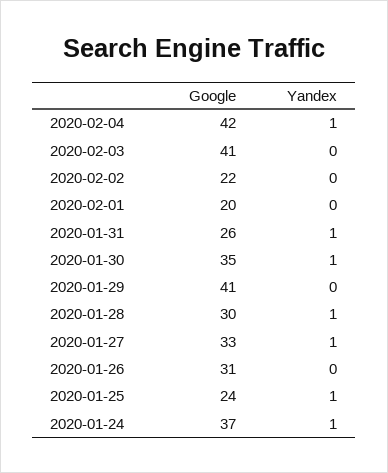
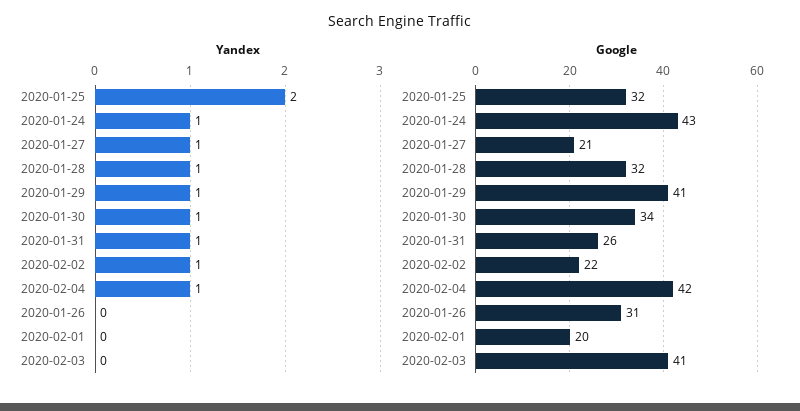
  {
    "Google": {
      "2020-02-04": 42,
      "2020-02-03": 41,
      "2020-02-02": 22,
      "2020-02-01": 20,
      "2020-01-31": 26,
-     "2020-01-30": 35,
+     "2020-01-30": 34,
      "2020-01-29": 41,
-     "2020-01-28": 30,
+     "2020-01-28": 32,
-     "2020-01-27": 33,
+     "2020-01-27": 21,
      "2020-01-26": 31,
-     "2020-01-25": 24,
+     "2020-01-25": 32,
-     "2020-01-24": 37
+     "2020-01-24": 43
    },
    "Yandex": {
      "2020-02-04": 1,
      "2020-02-03": 0,
-     "2020-02-02": 0,
+     "2020-02-02": 1,
      "2020-02-01": 0,
      "2020-01-31": 1,
      "2020-01-30": 1,
-     "2020-01-29": 0,
+     "2020-01-29": 1,
      "2020-01-28": 1,
      "2020-01-27": 1,
      "2020-01-26": 0,
-     "2020-01-25": 1,
+     "2020-01-25": 2,
      "2020-01-24": 1
    }
  }

